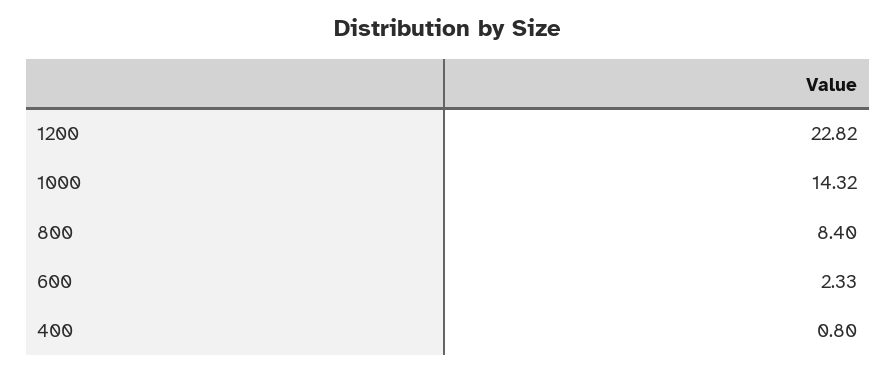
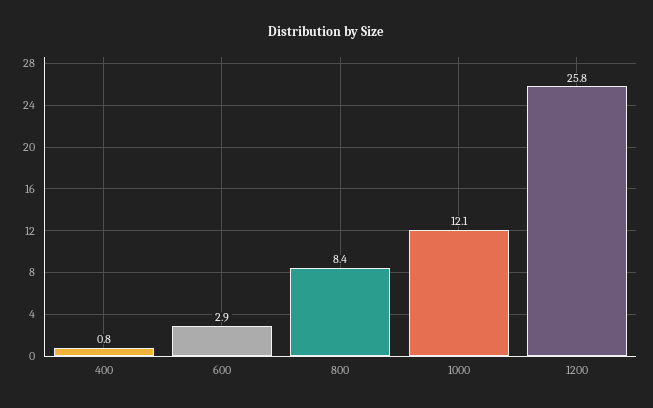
  {
-   "1200": 22.82,
+   "1200": 25.8,
-   "1000": 14.32,
+   "1000": 12.1,
    "800": 8.4,
-   "600": 2.33,
+   "600": 2.9,
    "400": 0.8
  }

